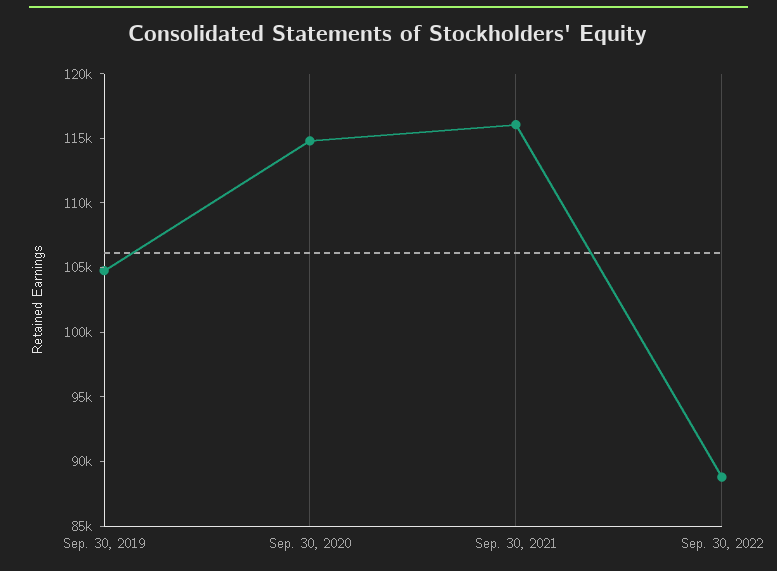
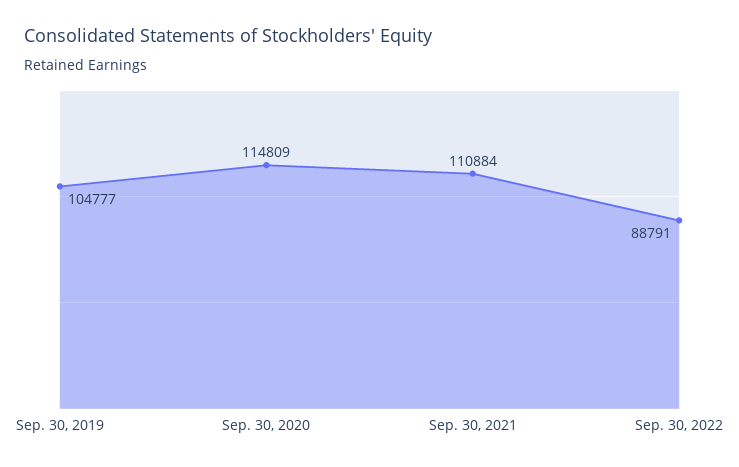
  {
    "Sep. 30, 2019": 104777,
    "Sep. 30, 2020": 114809,
-   "Sep. 30, 2021": 116000,
+   "Sep. 30, 2021": 110884,
    "Sep. 30, 2022": 88791
  }

